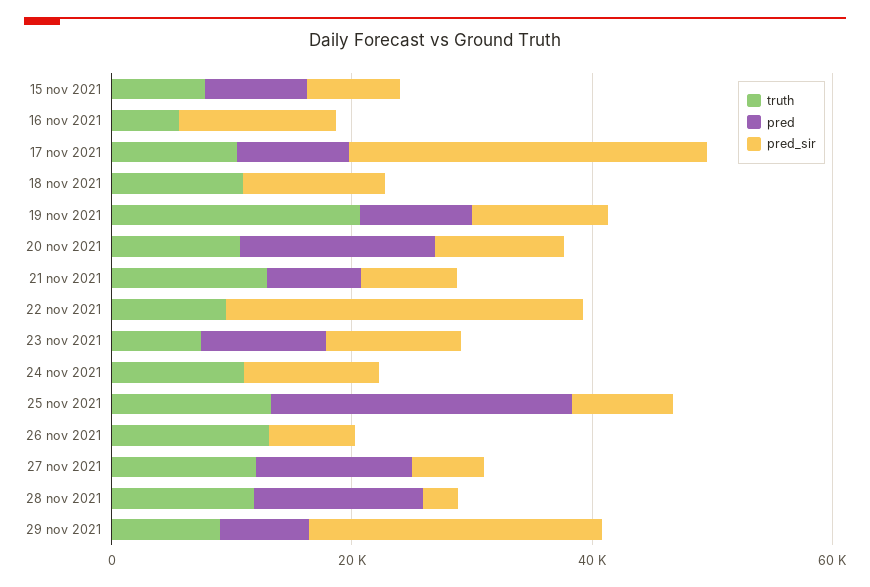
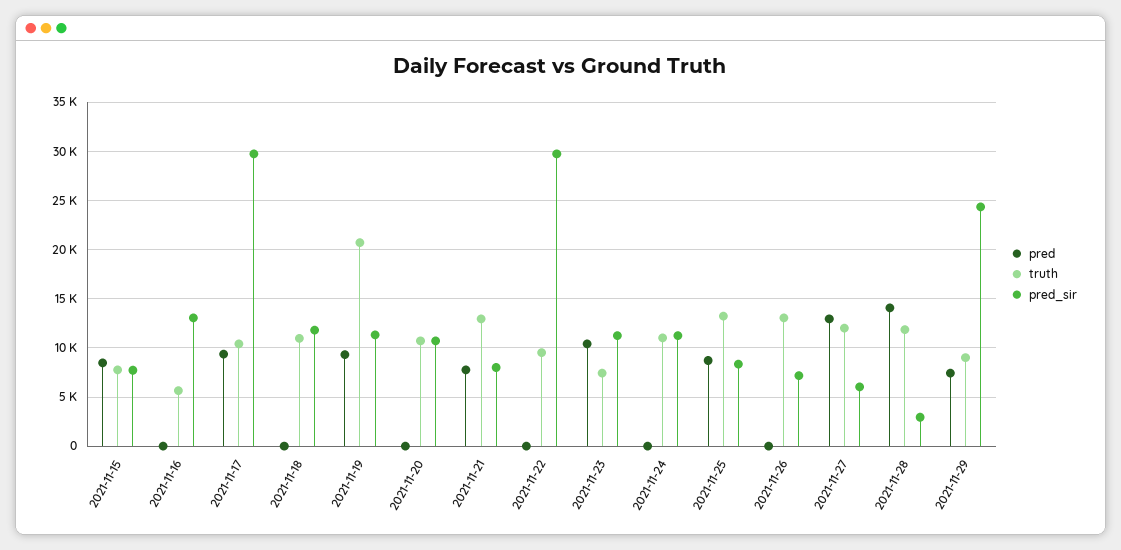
  {
    "truth": {
      "15 nov 2021": 8000,
      "16 nov 2021": 6000,
      "17 nov 2021": 10000,
      "18 nov 2021": 11000,
      "19 nov 2021": 21000,
      "20 nov 2021": 11000,
      "21 nov 2021": 13000,
      "22 nov 2021": 10000,
      "23 nov 2021": 7000,
      "24 nov 2021": 11000,
      "25 nov 2021": 13000,
      "26 nov 2021": 13000,
      "27 nov 2021": 12000,
      "28 nov 2021": 12000,
      "29 nov 2021": 9000
    },
    "pred": {
      "15 nov 2021": 8000,
      "16 nov 2021": 0,
      "17 nov 2021": 9000,
      "18 nov 2021": 0,
      "19 nov 2021": 9000,
-     "20 nov 2021": 15000,
+     "20 nov 2021": 0,
      "21 nov 2021": 8000,
      "22 nov 2021": 0,
      "23 nov 2021": 10000,
      "24 nov 2021": 0,
-     "25 nov 2021": 25000,
+     "25 nov 2021": 9000,
      "26 nov 2021": 0,
      "27 nov 2021": 13000,
      "28 nov 2021": 14000,
      "29 nov 2021": 7000
    },
    "pred_sir": {
      "15 nov 2021": 8000,
      "16 nov 2021": 13000,
      "17 nov 2021": 30000,
      "18 nov 2021": 12000,
      "19 nov 2021": 11000,
      "20 nov 2021": 11000,
      "21 nov 2021": 8000,
      "22 nov 2021": 30000,
      "23 nov 2021": 11000,
      "24 nov 2021": 11000,
      "25 nov 2021": 8000,
      "26 nov 2021": 7000,
      "27 nov 2021": 6000,
      "28 nov 2021": 3000,
      "29 nov 2021": 24000
    }
  }

